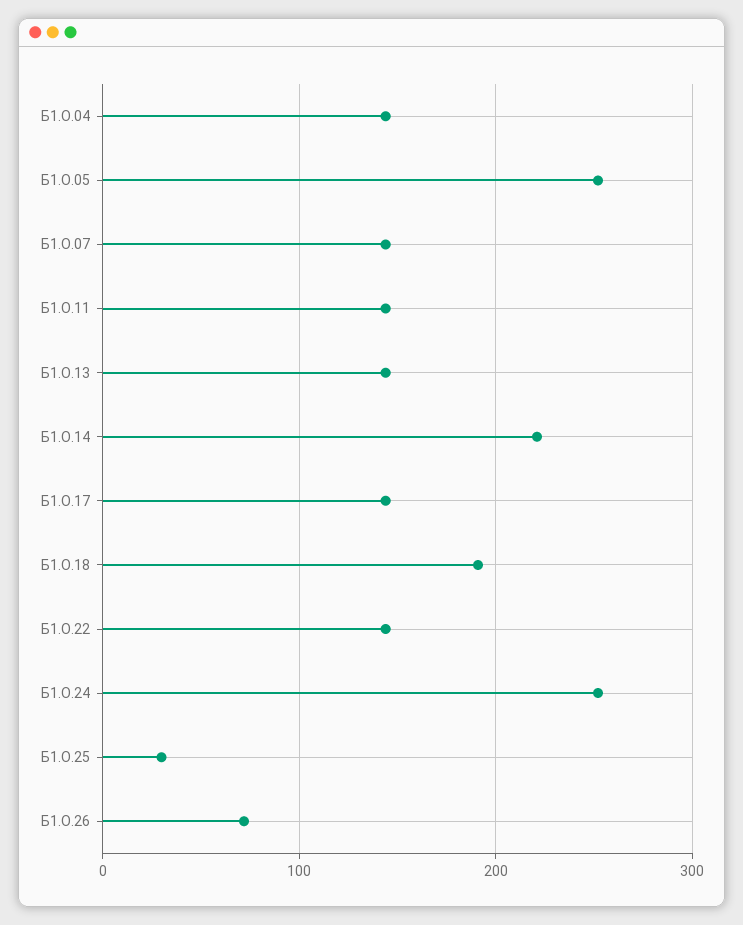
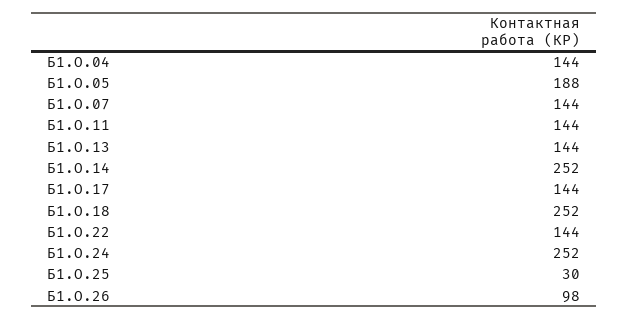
  {
    "Б1.О.04": 144,
-   "Б1.О.05": 250,
+   "Б1.О.05": 188,
    "Б1.О.07": 144,
    "Б1.О.11": 144,
    "Б1.О.13": 144,
-   "Б1.О.14": 220,
+   "Б1.О.14": 252,
    "Б1.О.17": 144,
-   "Б1.О.18": 190,
+   "Б1.О.18": 252,
    "Б1.О.22": 144,
    "Б1.О.24": 252,
    "Б1.О.25": 30,
-   "Б1.О.26": 70
+   "Б1.О.26": 98
  }

